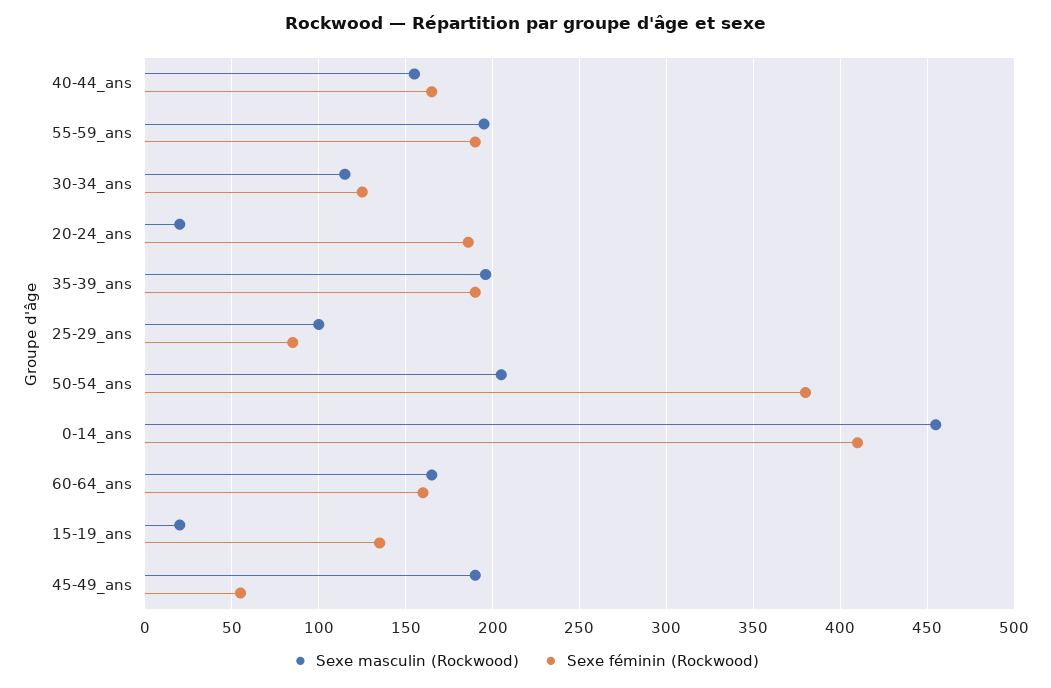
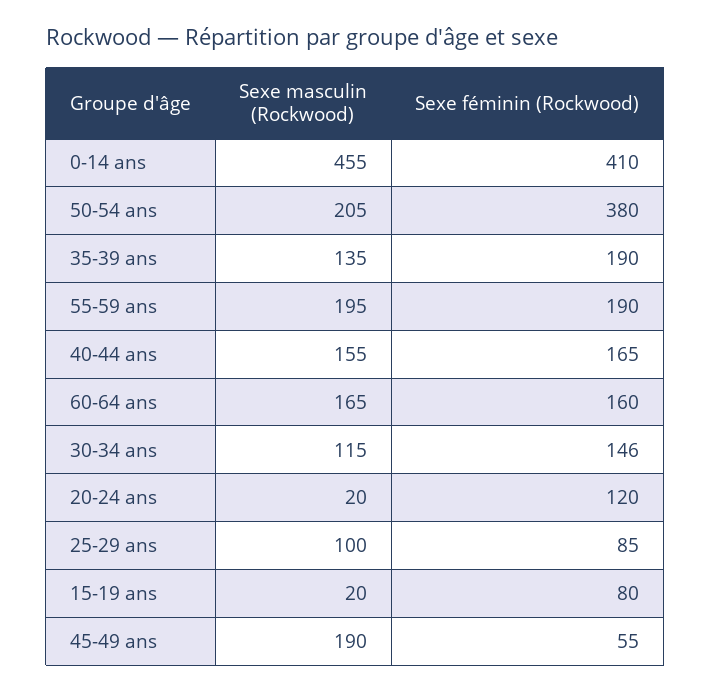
  {
    "Sexe masculin (Rockwood)": {
      "40-44_ans": 155,
      "55-59_ans": 195,
      "30-34_ans": 115,
      "20-24_ans": 20,
-     "35-39_ans": 195,
+     "35-39_ans": 135,
      "25-29_ans": 100,
      "50-54_ans": 205,
      "0-14_ans": 455,
      "60-64_ans": 165,
      "15-19_ans": 20,
      "45-49_ans": 190
    },
    "Sexe féminin (Rockwood)": {
      "40-44_ans": 165,
      "55-59_ans": 190,
-     "30-34_ans": 125,
+     "30-34_ans": 146,
-     "20-24_ans": 185,
+     "20-24_ans": 120,
      "35-39_ans": 190,
      "25-29_ans": 85,
      "50-54_ans": 380,
      "0-14_ans": 410,
      "60-64_ans": 160,
-     "15-19_ans": 135,
+     "15-19_ans": 80,
      "45-49_ans": 55
    }
  }

